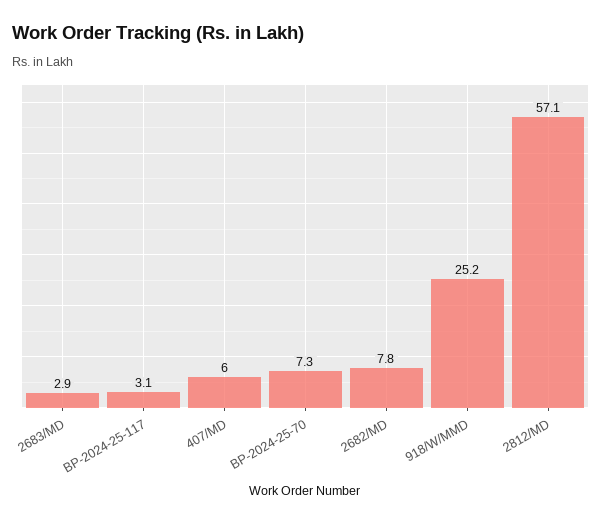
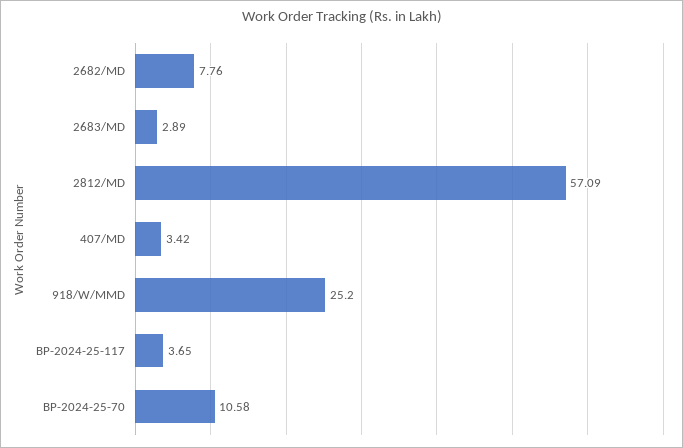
  {
    "2683/MD": 2.89,
-   "BP-2024-25-117": 3.1,
+   "BP-2024-25-117": 3.65,
-   "407/MD": 6,
+   "407/MD": 3.42,
-   "BP-2024-25-70": 7.3,
+   "BP-2024-25-70": 10.58,
    "2682/MD": 7.76,
    "918/W/MMD": 25.2,
    "2812/MD": 57.09
  }

